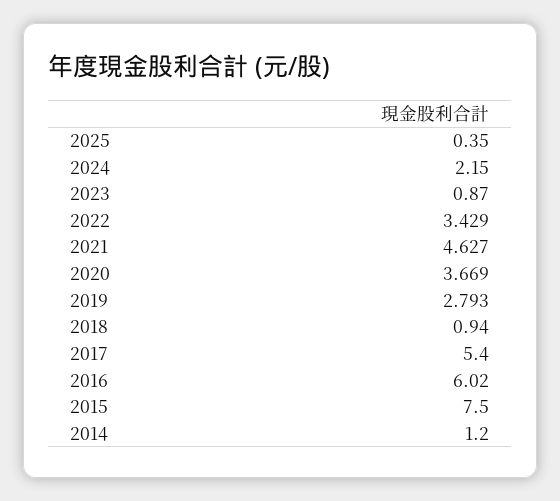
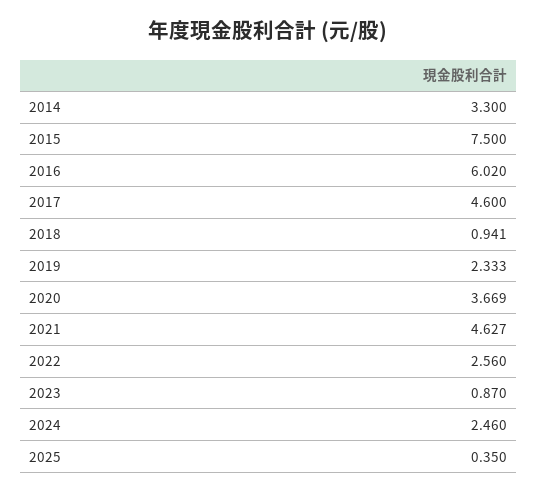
  {
    "2025": 0.35,
-   "2024": 2.15,
+   "2024": 2.46,
    "2023": 0.87,
-   "2022": 3.429,
+   "2022": 2.56,
    "2021": 4.627,
    "2020": 3.669,
-   "2019": 2.793,
+   "2019": 2.333,
-   "2018": 0.94,
+   "2018": 0.941,
-   "2017": 5.4,
+   "2017": 4.6,
    "2016": 6.02,
    "2015": 7.5,
-   "2014": 1.2
+   "2014": 3.3
  }

